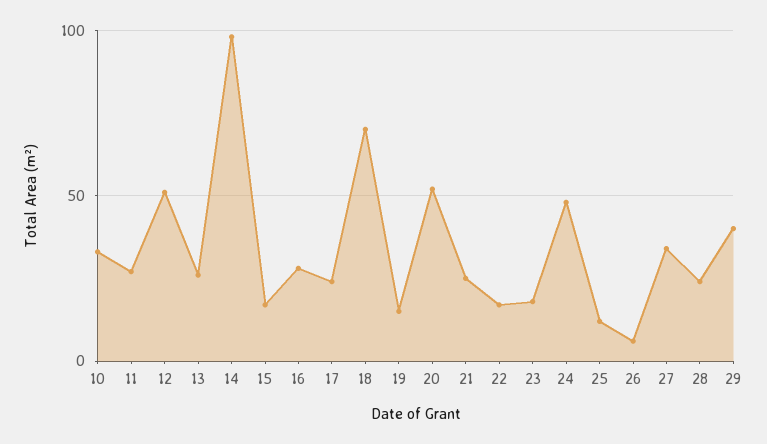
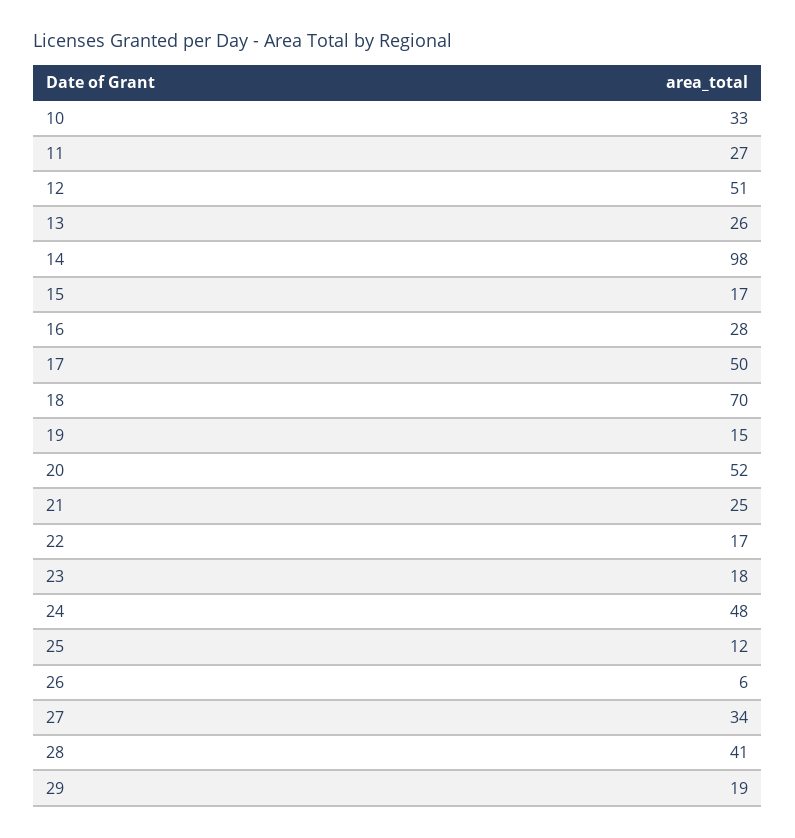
  {
    "10": 33,
    "11": 27,
    "12": 51,
    "13": 26,
    "14": 98,
    "15": 17,
    "16": 28,
-   "17": 25,
+   "17": 50,
    "18": 70,
    "19": 15,
    "20": 52,
    "21": 25,
    "22": 17,
    "23": 18,
    "24": 48,
    "25": 12,
    "26": 6,
    "27": 34,
-   "28": 25,
+   "28": 41,
-   "29": 40
+   "29": 19
  }

